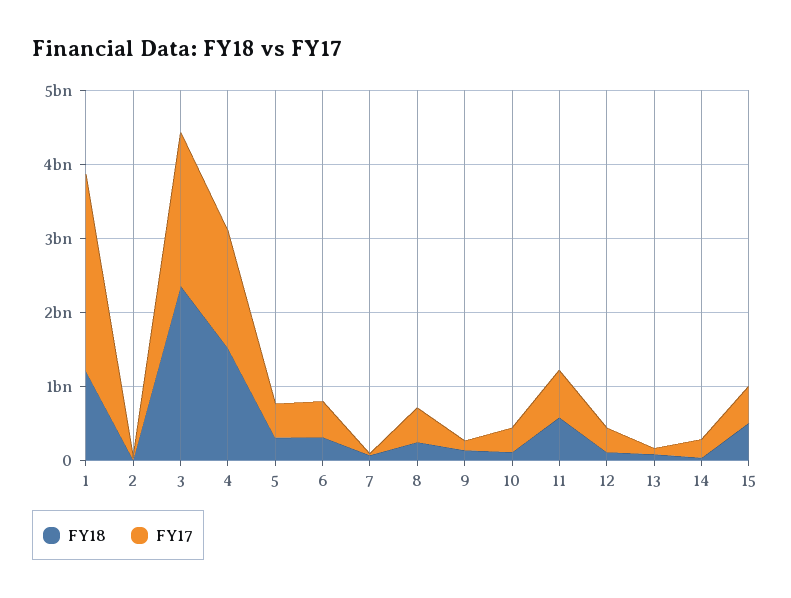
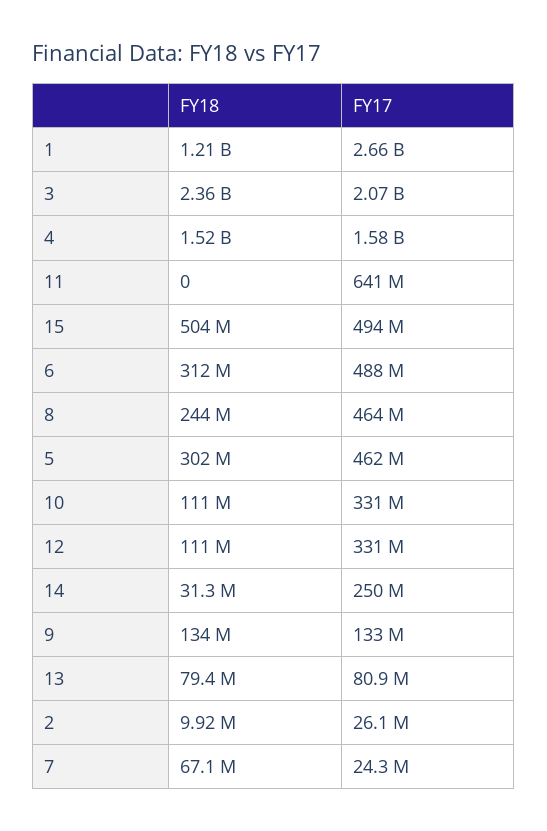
  {
    "FY18": {
      "1": 1210000000,
      "2": 9920000,
      "3": 2360000000,
      "4": 1520000000,
      "5": 302000000,
      "6": 312000000,
      "7": 67100000,
      "8": 244000000,
      "9": 134000000,
      "10": 111000000,
-     "11": 600000000,
+     "11": 0,
      "12": 111000000,
      "13": 79400000,
      "14": 31300000,
      "15": 504000000
    },
    "FY17": {
      "1": 2660000000,
      "2": 26100000,
      "3": 2070000000,
      "4": 1580000000,
      "5": 462000000,
      "6": 488000000,
      "7": 24300000,
      "8": 464000000,
      "9": 133000000,
      "10": 331000000,
      "11": 641000000,
      "12": 331000000,
      "13": 80900000,
      "14": 250000000,
      "15": 494000000
    }
  }

